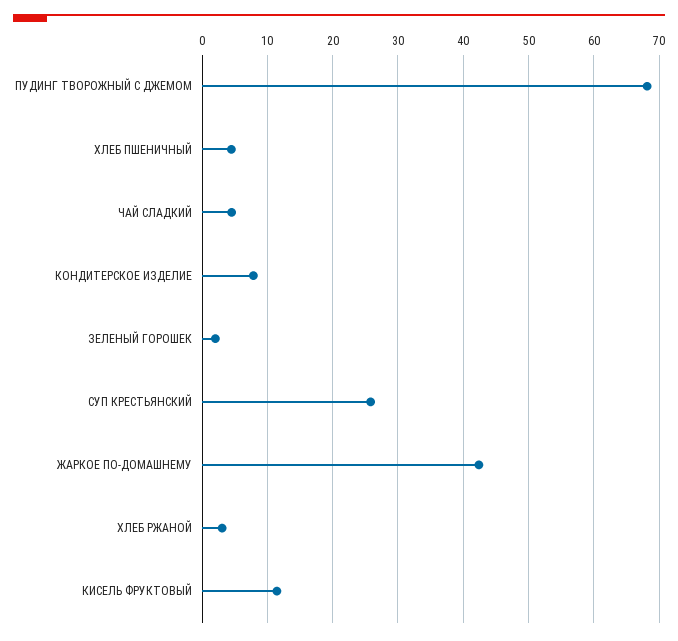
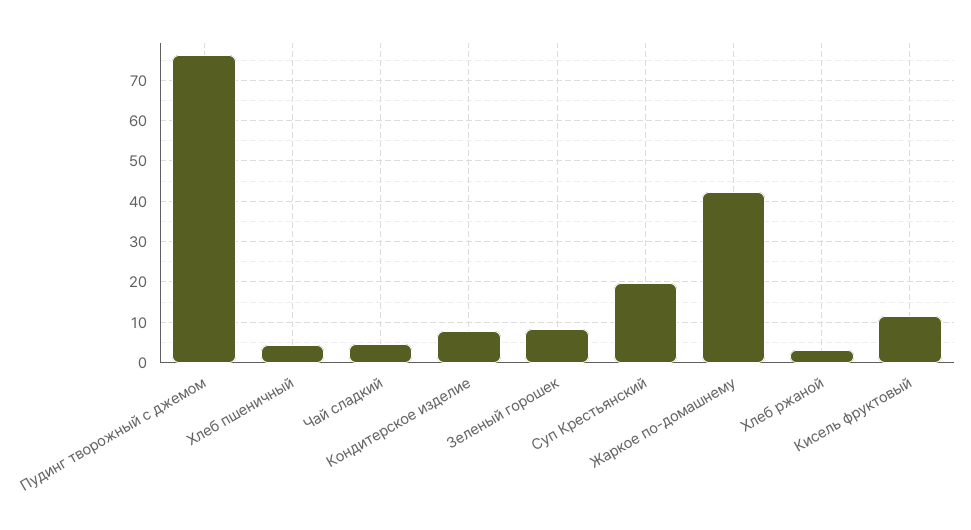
  {
-   "ПУДИНГ ТВОРОЖНЫЙ С ДЖЕМОМ": 68,
+   "ПУДИНГ ТВОРОЖНЫЙ С ДЖЕМОМ": 76,
    "ХЛЕБ ПШЕНИЧНЫЙ": 4,
    "ЧАЙ СЛАДКИЙ": 5,
    "КОНДИТЕРСКОЕ ИЗДЕЛИЕ": 8,
-   "ЗЕЛЕНЫЙ ГОРОШЕК": 2,
+   "ЗЕЛЕНЫЙ ГОРОШЕК": 8,
-   "СУП КРЕСТЬЯНСКИЙ": 26,
+   "СУП КРЕСТЬЯНСКИЙ": 20,
    "ЖАРКОЕ ПО-ДОМАШНЕМУ": 42,
    "ХЛЕБ РЖАНОЙ": 3,
    "КИСЕЛЬ ФРУКТОВЫЙ": 11
  }

